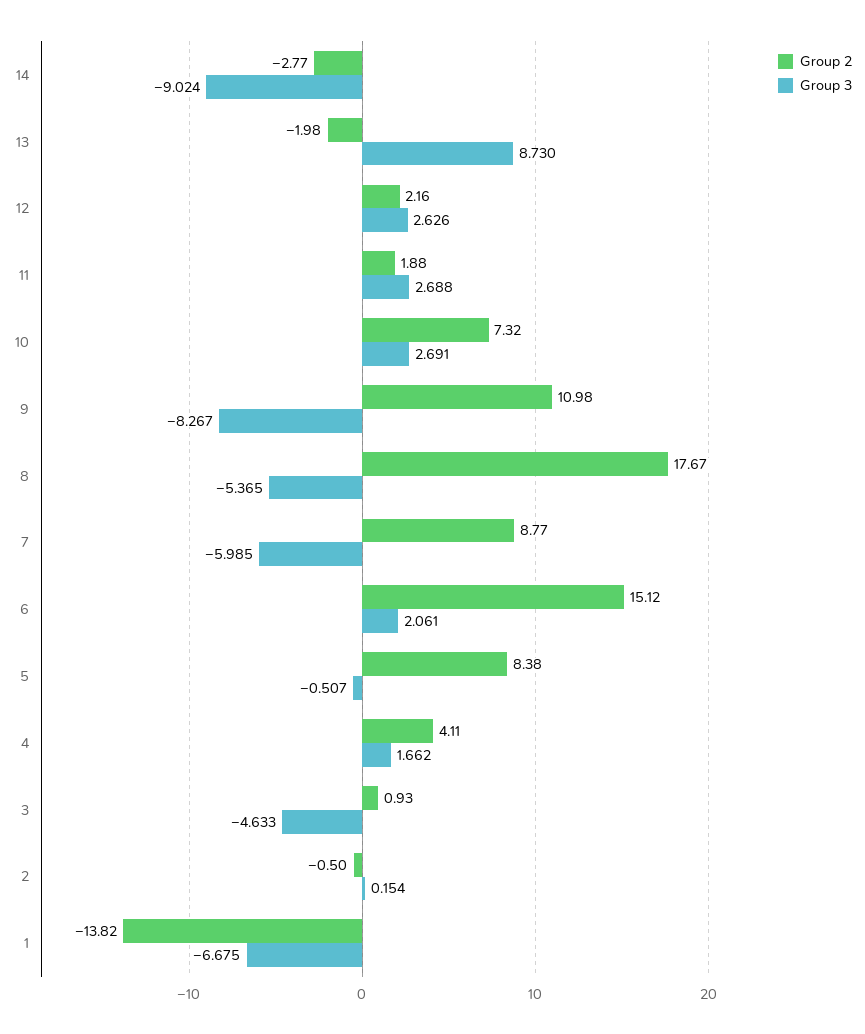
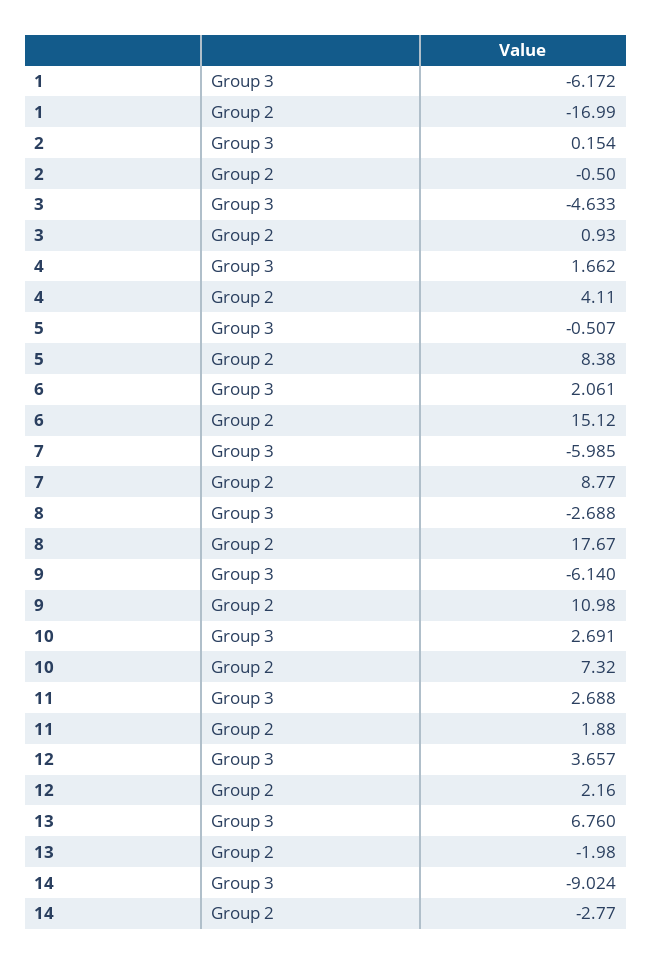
  {
    "Group 2": {
      "14": -2.77,
      "13": -1.98,
      "12": 2.16,
      "11": 1.88,
      "10": 7.32,
      "9": 10.98,
      "8": 17.67,
      "7": 8.77,
      "6": 15.12,
      "5": 8.38,
      "4": 4.11,
      "3": 0.93,
      "2": -0.5,
-     "1": -13.82
+     "1": -16.99
    },
    "Group 3": {
      "14": -9.024,
-     "13": 8.73,
+     "13": 6.76,
-     "12": 2.626,
+     "12": 3.657,
      "11": 2.688,
      "10": 2.691,
-     "9": -8.267,
+     "9": -6.14,
-     "8": -5.365,
+     "8": -2.688,
      "7": -5.985,
      "6": 2.061,
      "5": -0.507,
      "4": 1.662,
      "3": -4.633,
      "2": 0.154,
-     "1": -6.675
+     "1": -6.172
    }
  }

